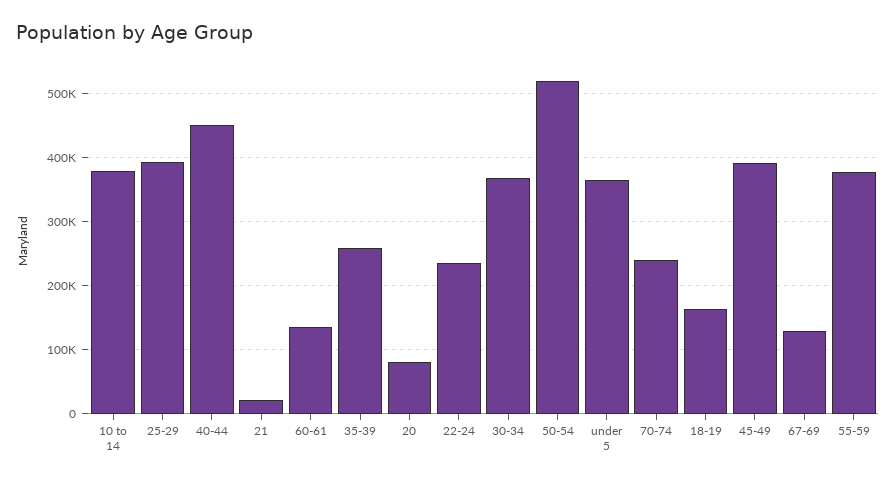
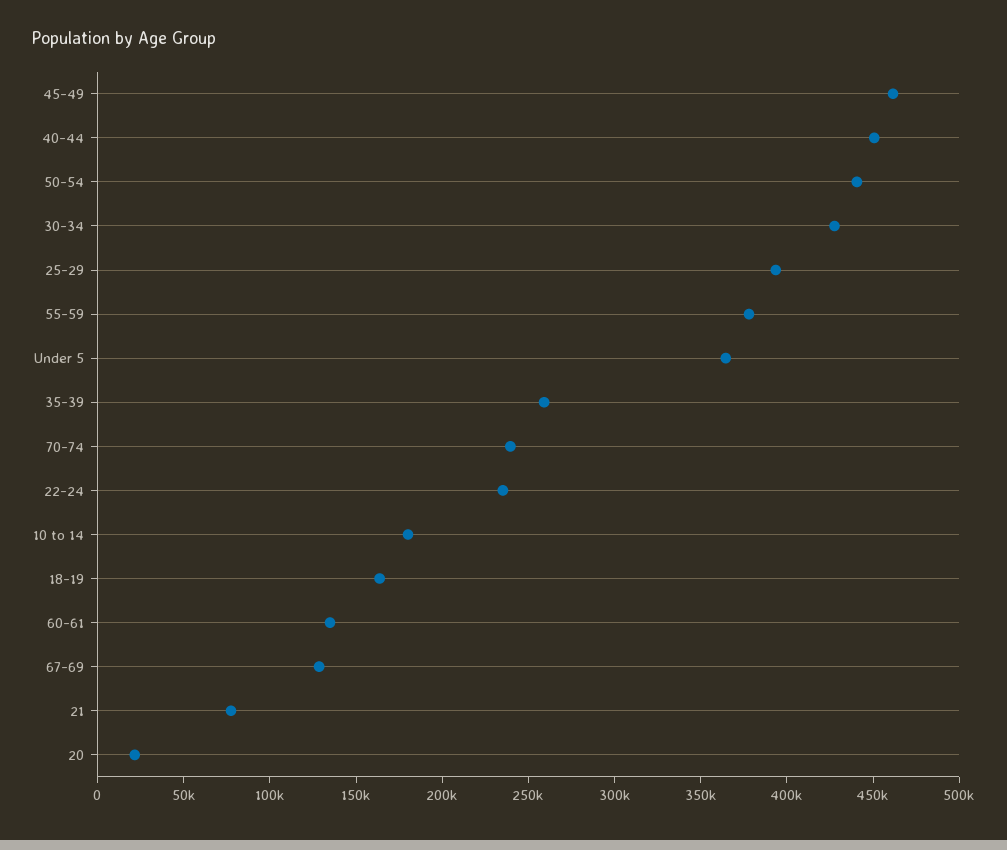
  {
-   "10 to 14": 380000,
+   "10 to 14": 180000,
    "25-29": 390000,
    "40-44": 450000,
-   "21": 20000,
+   "21": 80000,
    "60-61": 130000,
    "35-39": 260000,
-   "20": 80000,
+   "20": 20000,
    "22-24": 240000,
-   "30-34": 370000,
+   "30-34": 430000,
-   "50-54": 520000,
+   "50-54": 440000,
    "under 5": 360000,
    "70-74": 240000,
    "18-19": 160000,
-   "45-49": 390000,
+   "45-49": 460000,
    "67-69": 130000,
    "55-59": 380000
  }

